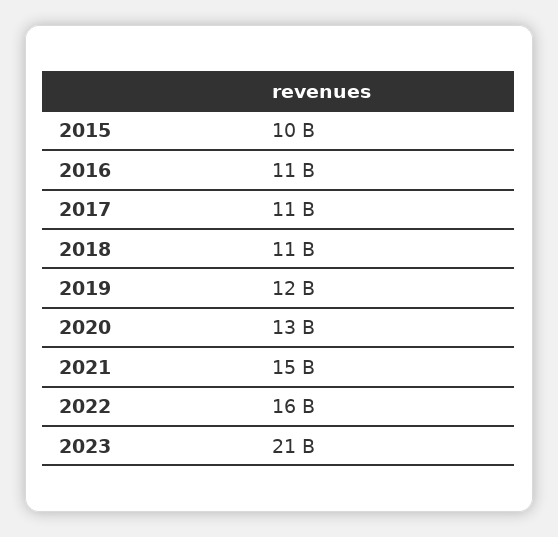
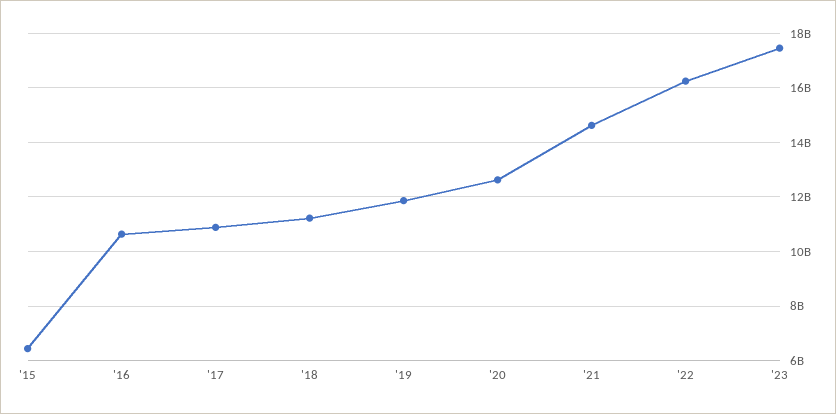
  {
-   "2015": 10000000000,
+   "2015": 6500000000,
    "2016": 11000000000,
    "2017": 11000000000,
    "2018": 11000000000,
    "2019": 12000000000,
    "2020": 13000000000,
    "2021": 15000000000,
    "2022": 16000000000,
-   "2023": 21000000000
+   "2023": 17500000000
  }

